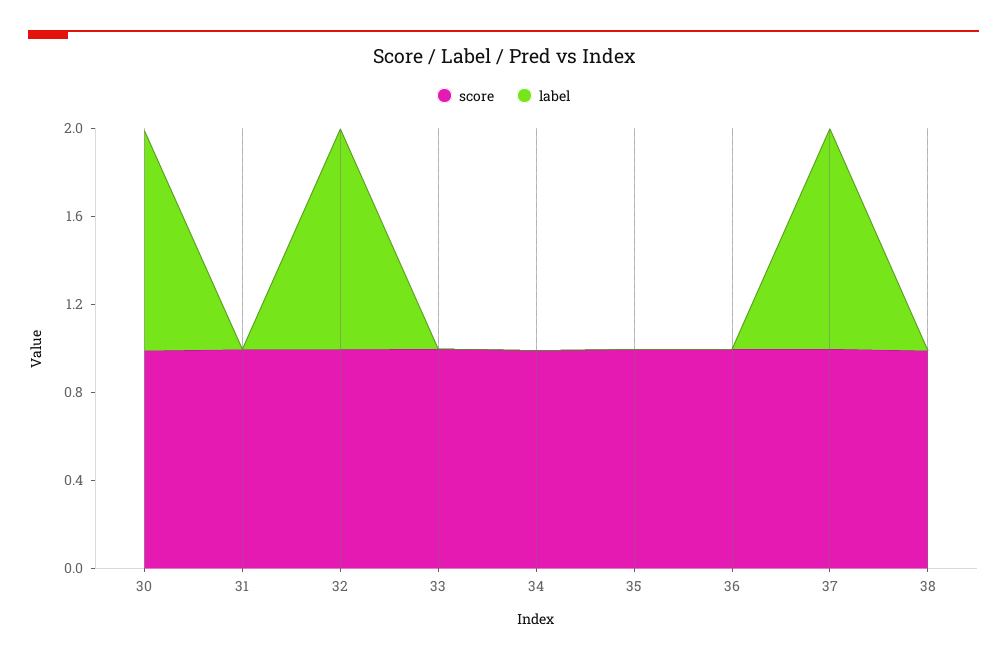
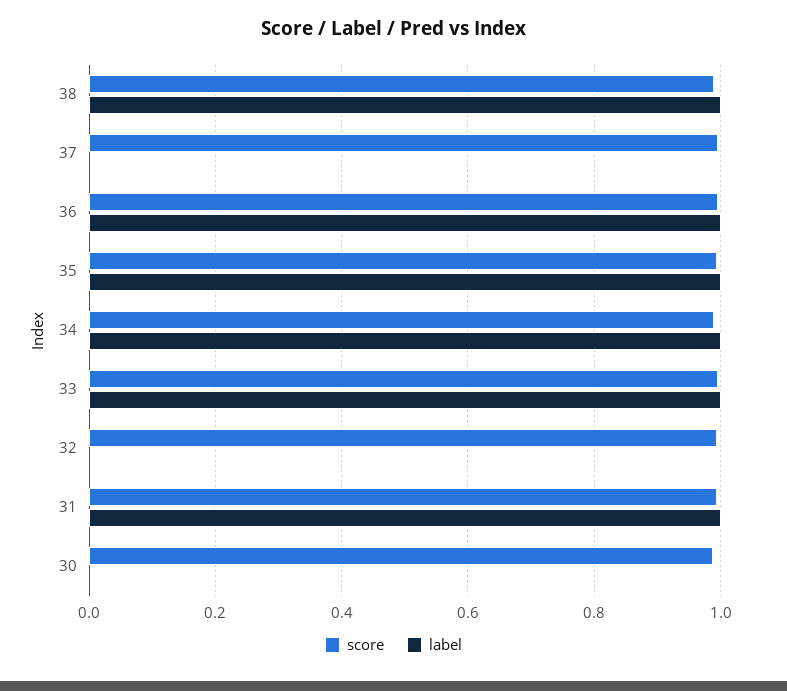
  {
    "score": {
      "30": 0.98,
      "31": 1,
      "32": 1,
      "33": 1,
      "34": 1,
      "35": 1,
      "36": 1,
      "37": 1,
      "38": 0.98
    },
    "label": {
-     "30": 1,
+     "30": 0,
-     "31": 0,
+     "31": 1,
-     "32": 1,
+     "32": 0,
-     "33": 0,
+     "33": 1,
-     "34": 0,
+     "34": 1,
-     "35": 0,
+     "35": 1,
-     "36": 0,
+     "36": 1,
-     "37": 1,
+     "37": 0,
-     "38": 0
+     "38": 1
    }
  }

